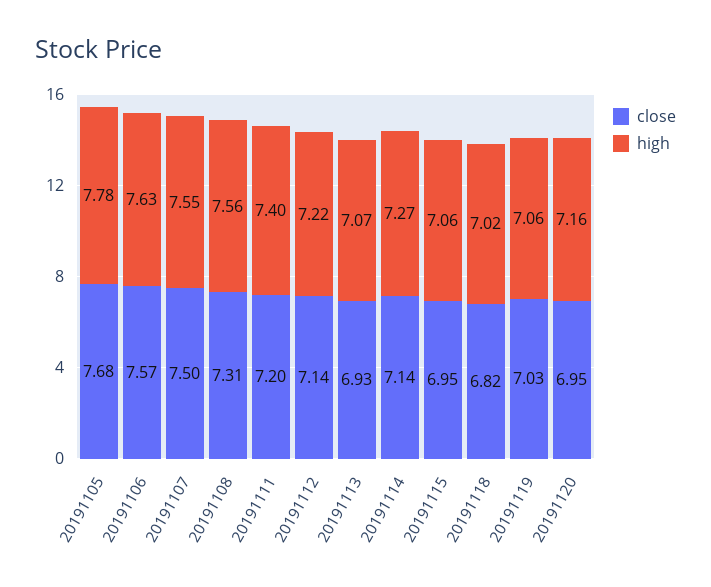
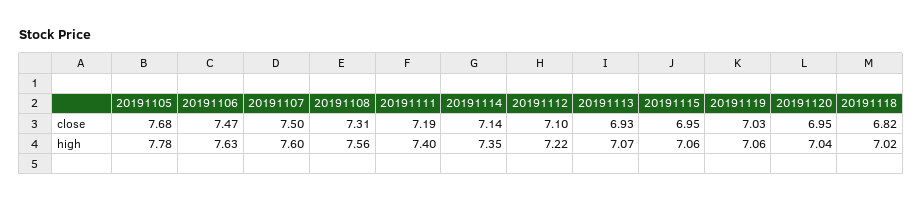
  {
    "close": {
      "20191105": 7.68,
-     "20191106": 7.57,
+     "20191106": 7.47,
      "20191107": 7.5,
      "20191108": 7.31,
-     "20191111": 7.2,
+     "20191111": 7.19,
-     "20191112": 7.14,
+     "20191112": 7.1,
      "20191113": 6.93,
      "20191114": 7.14,
      "20191115": 6.95,
      "20191118": 6.82,
      "20191119": 7.03,
      "20191120": 6.95
    },
    "high": {
      "20191105": 7.78,
      "20191106": 7.63,
-     "20191107": 7.55,
+     "20191107": 7.6,
      "20191108": 7.56,
      "20191111": 7.4,
      "20191112": 7.22,
      "20191113": 7.07,
-     "20191114": 7.27,
+     "20191114": 7.35,
      "20191115": 7.06,
      "20191118": 7.02,
      "20191119": 7.06,
-     "20191120": 7.16
+     "20191120": 7.04
    }
  }

